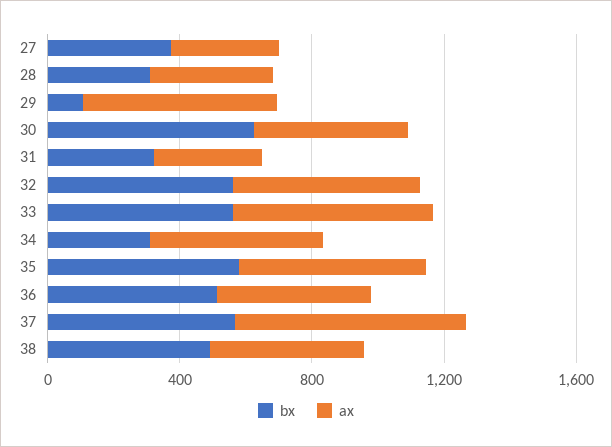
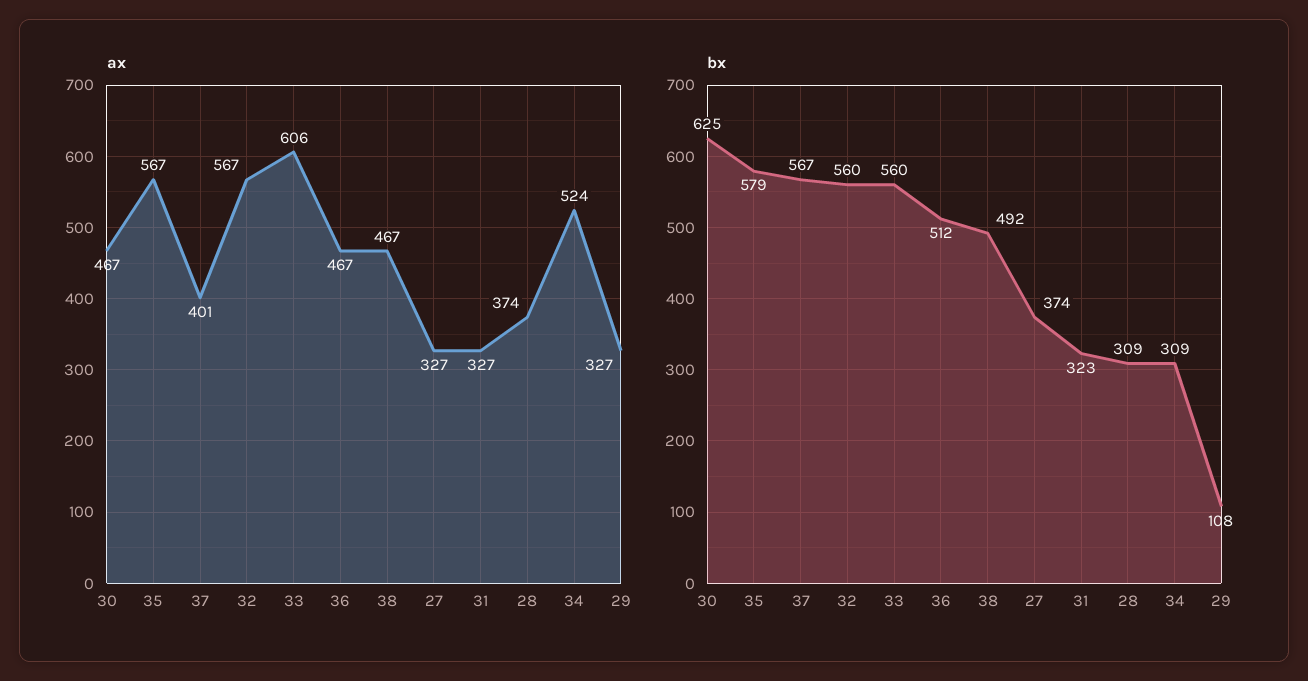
  {
    "bx": {
      "27": 374,
      "28": 309,
      "29": 108,
      "30": 625,
      "31": 323,
      "32": 560,
      "33": 560,
      "34": 309,
      "35": 579,
      "36": 512,
      "37": 567,
      "38": 492
    },
    "ax": {
      "27": 327,
      "28": 374,
-     "29": 600,
+     "29": 327,
      "30": 467,
      "31": 327,
      "32": 567,
      "33": 606,
      "34": 524,
      "35": 567,
      "36": 467,
-     "37": 700,
+     "37": 401,
      "38": 467
    }
  }

